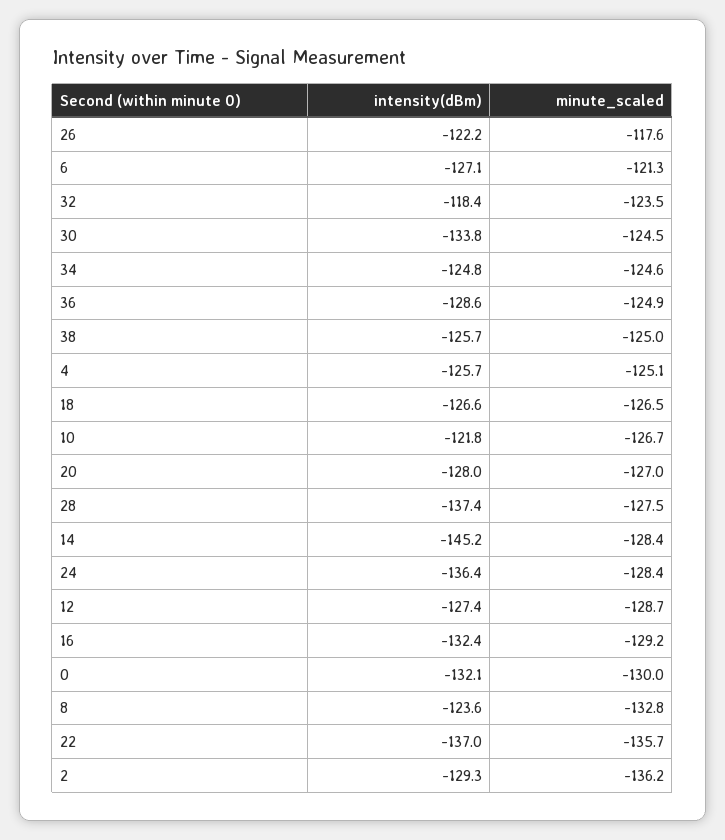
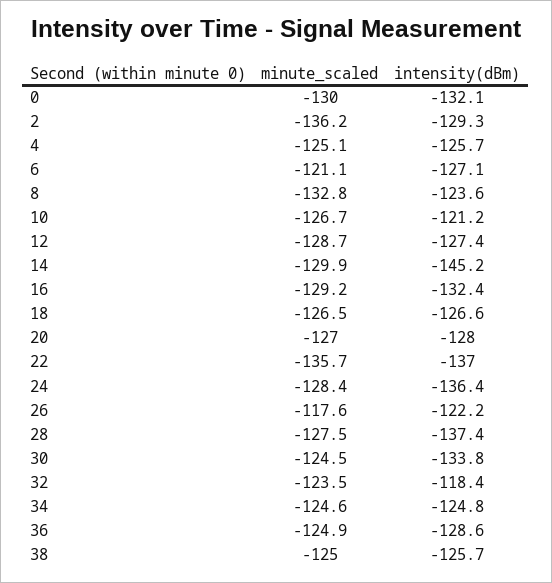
  {
    "intensity(dBm)": {
      "26": -122.2,
      "6": -127.1,
      "32": -118.4,
      "30": -133.8,
      "34": -124.8,
      "36": -128.6,
      "38": -125.7,
      "4": -125.7,
      "18": -126.6,
-     "10": -121.8,
+     "10": -121.2,
      "20": -128,
      "28": -137.4,
      "14": -145.2,
      "24": -136.4,
      "12": -127.4,
      "16": -132.4,
      "0": -132.1,
      "8": -123.6,
      "22": -137,
      "2": -129.3
    },
    "minute_scaled": {
      "26": -117.6,
-     "6": -121.3,
+     "6": -121.1,
      "32": -123.5,
      "30": -124.5,
      "34": -124.6,
      "36": -124.9,
      "38": -125,
      "4": -125.1,
      "18": -126.5,
      "10": -126.7,
      "20": -127,
      "28": -127.5,
-     "14": -128.4,
+     "14": -129.9,
      "24": -128.4,
      "12": -128.7,
      "16": -129.2,
      "0": -130,
      "8": -132.8,
      "22": -135.7,
      "2": -136.2
    }
  }

